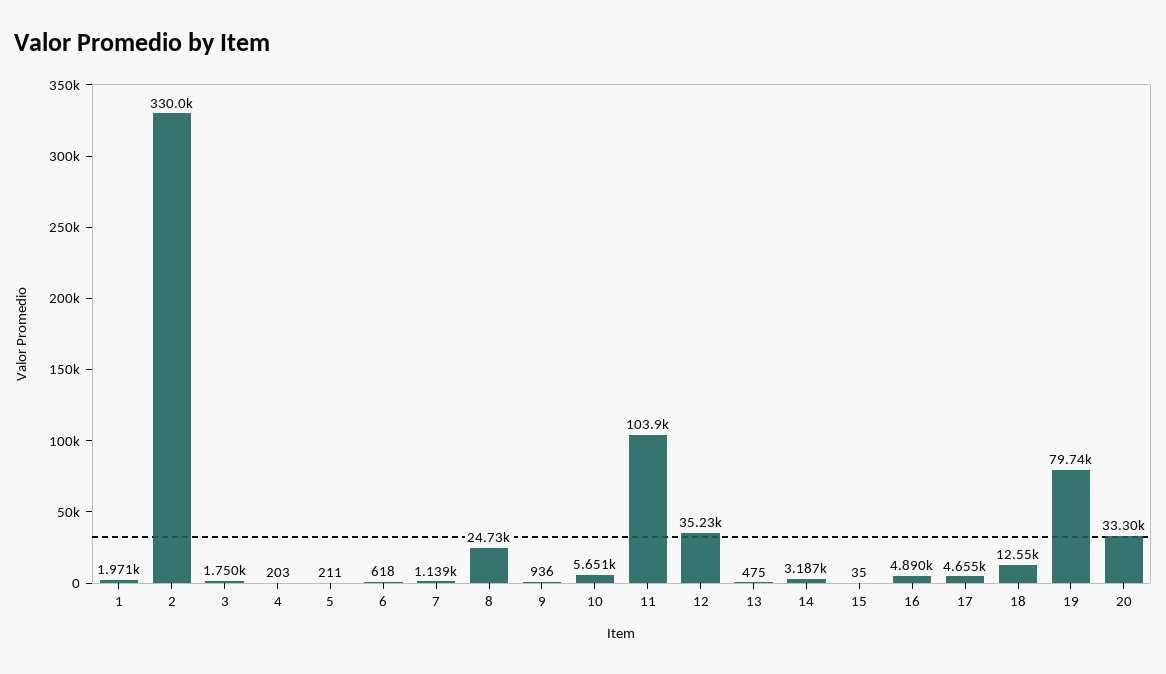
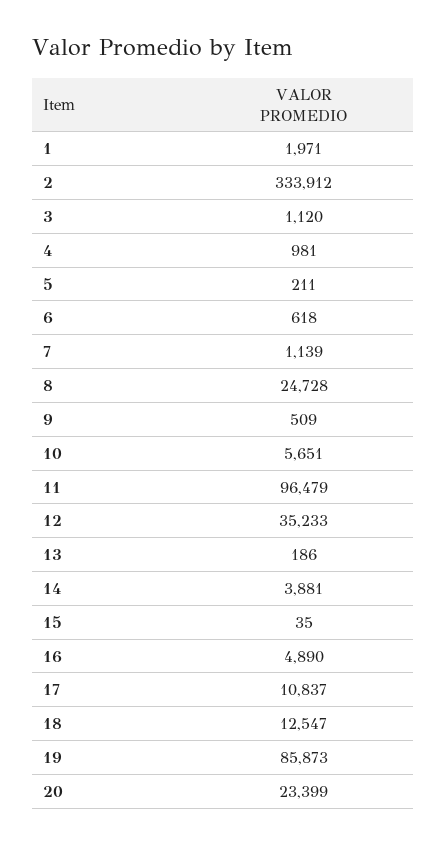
  {
    "1": 1971,
-   "2": 330000,
+   "2": 333912,
-   "3": 1750,
+   "3": 1120,
-   "4": 203,
+   "4": 981,
    "5": 211,
    "6": 618,
    "7": 1139,
    "8": 24728,
-   "9": 936,
+   "9": 509,
    "10": 5651,
-   "11": 103900,
+   "11": 96479,
    "12": 35233,
-   "13": 475,
+   "13": 186,
-   "14": 3187,
+   "14": 3881,
    "15": 35,
    "16": 4890,
-   "17": 4655,
+   "17": 10837,
    "18": 12547,
-   "19": 79740,
+   "19": 85873,
-   "20": 33300
+   "20": 23399
  }

